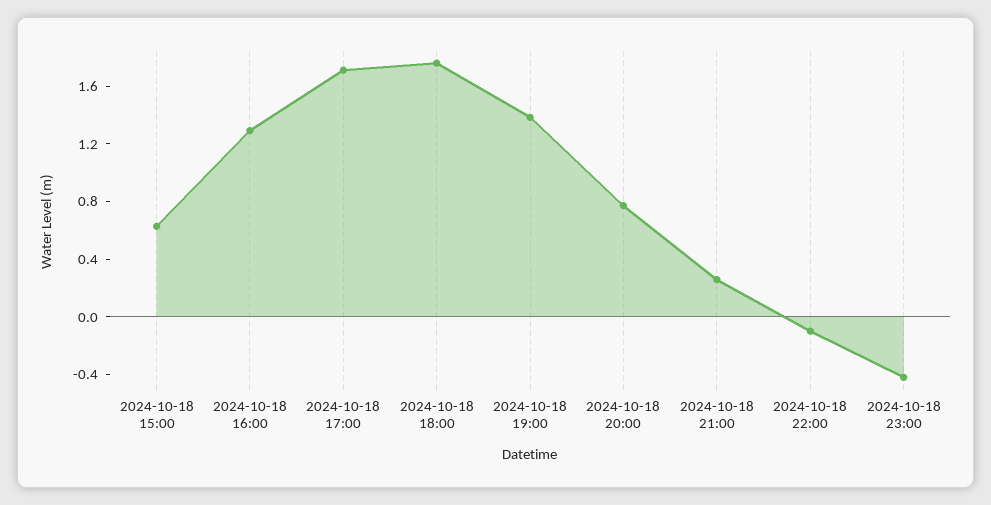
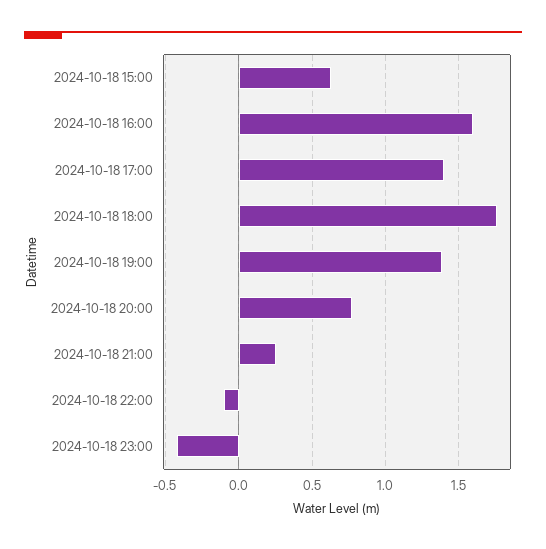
  {
    "2024-10-18 15:00": 0.65,
-   "2024-10-18 16:00": 1.3,
+   "2024-10-18 16:00": 1.6,
-   "2024-10-18 17:00": 1.7,
+   "2024-10-18 17:00": 1.4,
    "2024-10-18 18:00": 1.75,
    "2024-10-18 19:00": 1.4,
    "2024-10-18 20:00": 0.75,
    "2024-10-18 21:00": 0.25,
    "2024-10-18 22:00": -0.1,
    "2024-10-18 23:00": -0.4
  }

